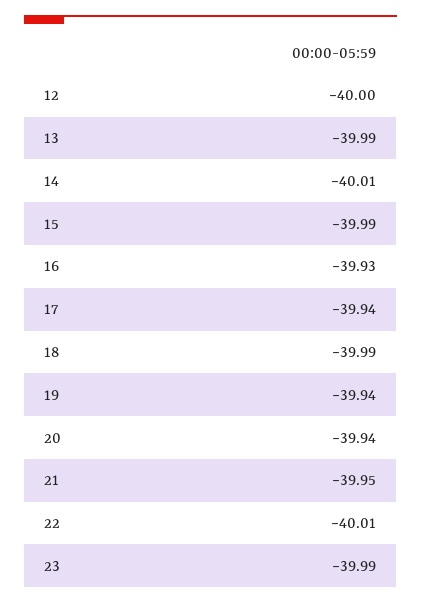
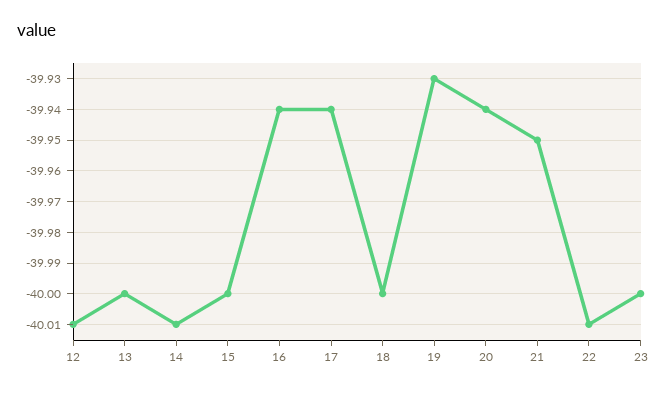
  {
-   "12": -40,
+   "12": -40.01,
-   "13": -39.99,
+   "13": -40,
    "14": -40.01,
-   "15": -39.99,
+   "15": -40,
-   "16": -39.93,
+   "16": -39.94,
    "17": -39.94,
-   "18": -39.99,
+   "18": -40,
-   "19": -39.94,
+   "19": -39.93,
    "20": -39.94,
    "21": -39.95,
    "22": -40.01,
-   "23": -39.99
+   "23": -40
  }

